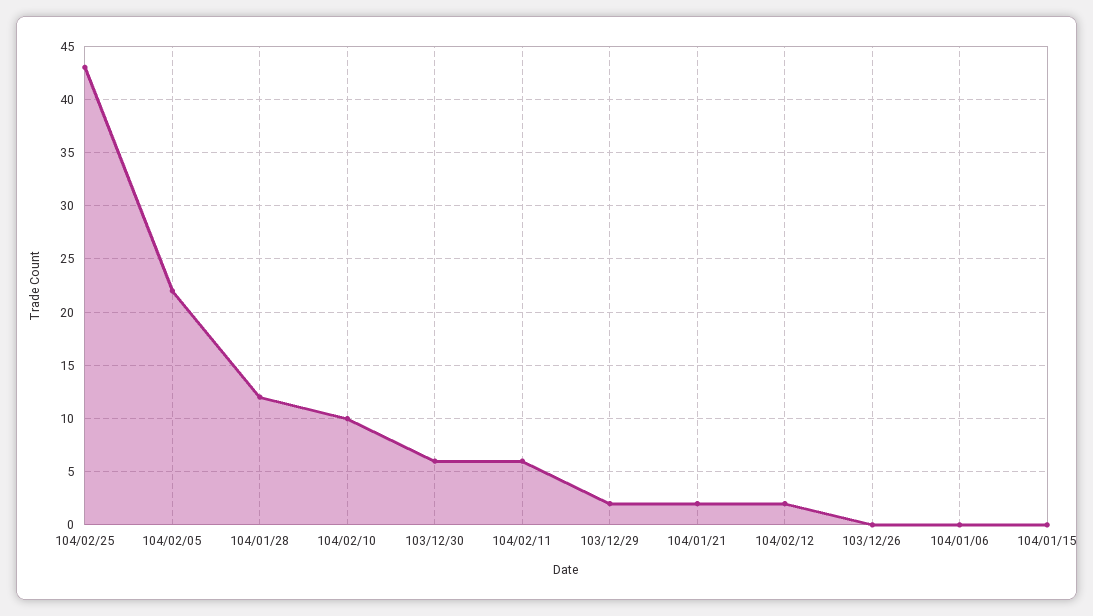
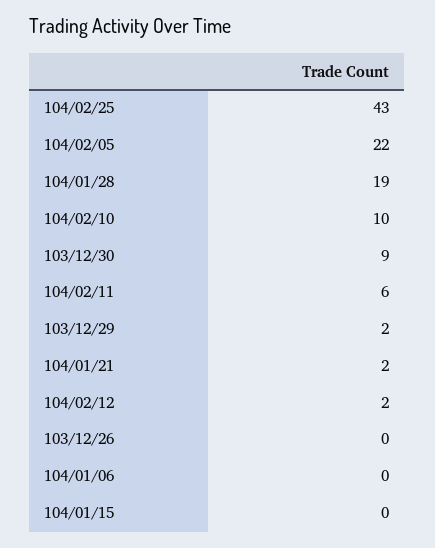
  {
    "104/02/25": 43,
    "104/02/05": 22,
-   "104/01/28": 12,
+   "104/01/28": 19,
    "104/02/10": 10,
-   "103/12/30": 6,
+   "103/12/30": 9,
    "104/02/11": 6,
    "103/12/29": 2,
    "104/01/21": 2,
    "104/02/12": 2,
    "103/12/26": 0,
    "104/01/06": 0,
    "104/01/15": 0
  }

